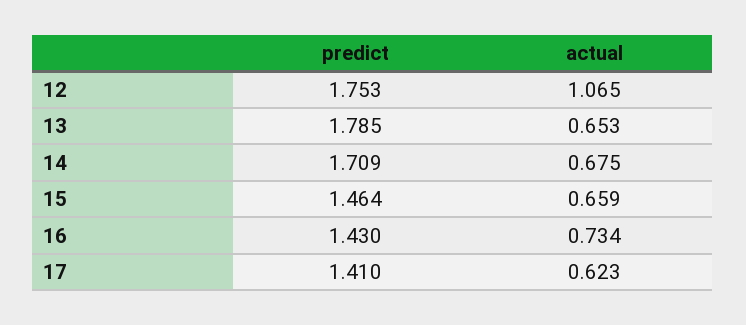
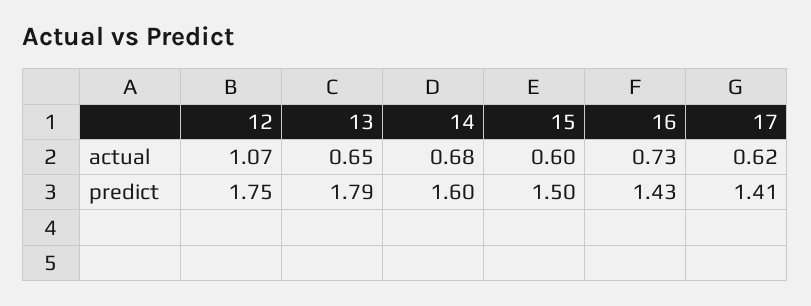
  {
    "predict": {
      "12": 1.753,
      "13": 1.785,
-     "14": 1.709,
+     "14": 1.6,
-     "15": 1.464,
+     "15": 1.5,
      "16": 1.43,
      "17": 1.41
    },
    "actual": {
      "12": 1.065,
      "13": 0.653,
      "14": 0.675,
-     "15": 0.659,
+     "15": 0.6,
      "16": 0.734,
      "17": 0.623
    }
  }

